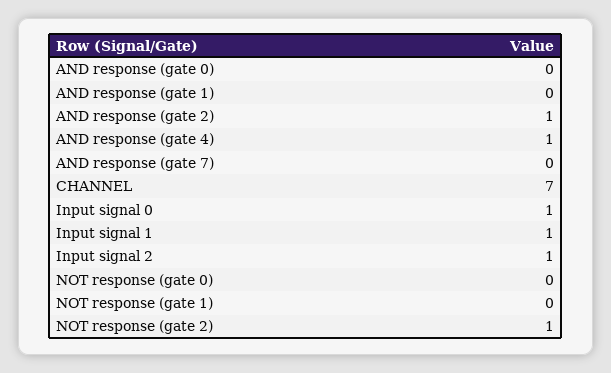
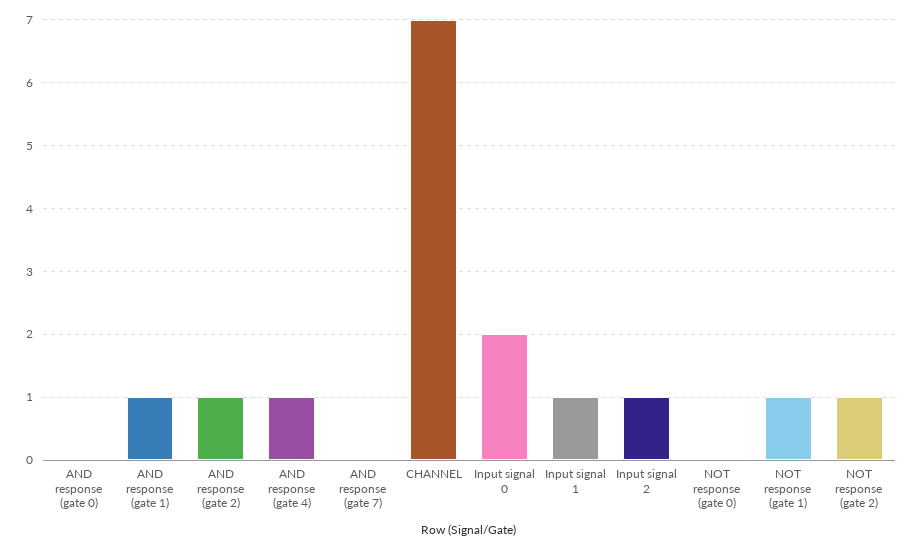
  {
    "AND response (gate 0)": 0,
-   "AND response (gate 1)": 0,
+   "AND response (gate 1)": 1,
    "AND response (gate 2)": 1,
    "AND response (gate 4)": 1,
    "AND response (gate 7)": 0,
    "CHANNEL": 7,
-   "Input signal 0": 1,
+   "Input signal 0": 2,
    "Input signal 1": 1,
    "Input signal 2": 1,
    "NOT response (gate 0)": 0,
-   "NOT response (gate 1)": 0,
+   "NOT response (gate 1)": 1,
    "NOT response (gate 2)": 1
  }

